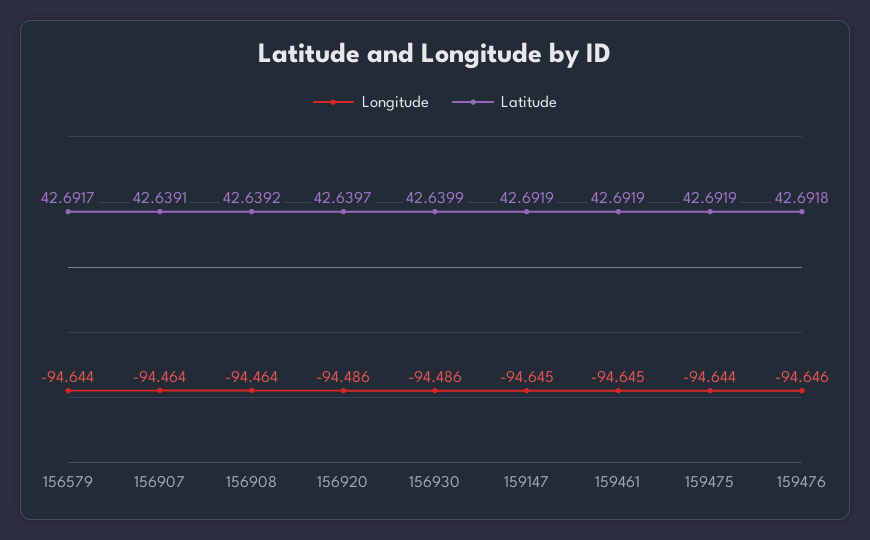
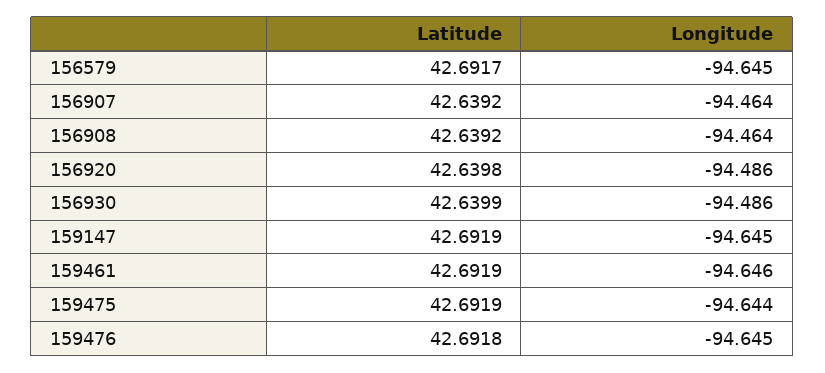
  {
    "Longitude": {
-     "156579": -94.644,
+     "156579": -94.645,
      "156907": -94.464,
      "156908": -94.464,
      "156920": -94.486,
      "156930": -94.486,
      "159147": -94.645,
-     "159461": -94.645,
+     "159461": -94.646,
      "159475": -94.644,
-     "159476": -94.646
+     "159476": -94.645
    },
    "Latitude": {
      "156579": 42.6917,
-     "156907": 42.6391,
+     "156907": 42.6392,
      "156908": 42.6392,
-     "156920": 42.6397,
+     "156920": 42.6398,
      "156930": 42.6399,
      "159147": 42.6919,
      "159461": 42.6919,
      "159475": 42.6919,
      "159476": 42.6918
    }
  }

